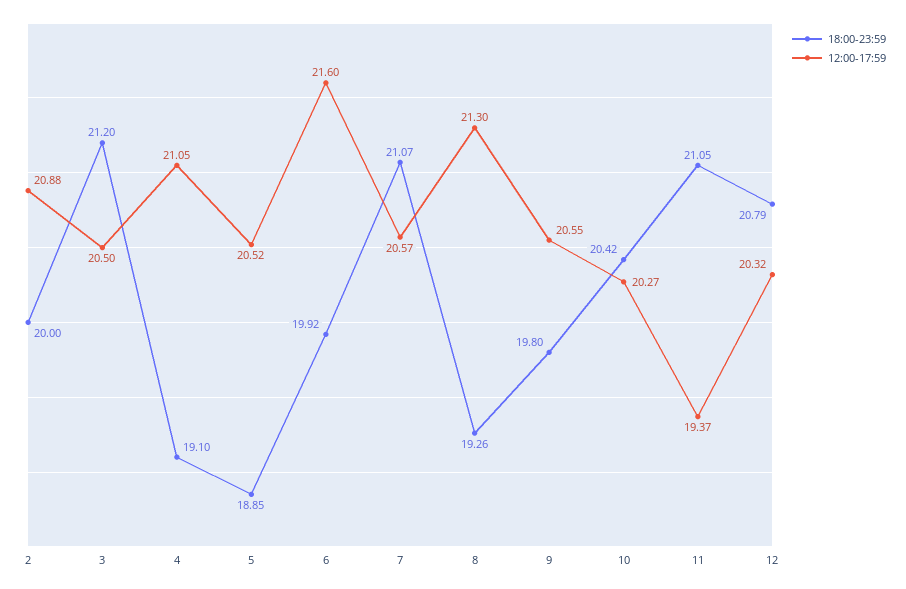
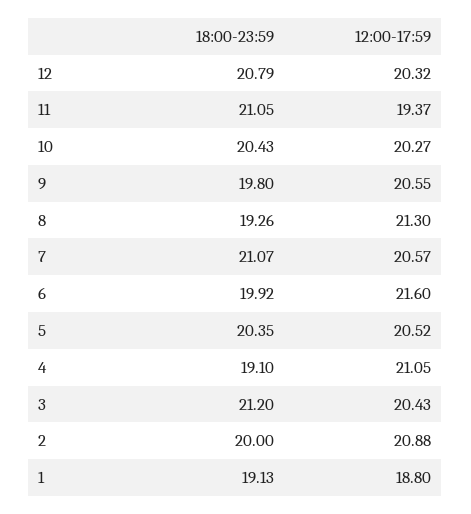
  {
    "18:00-23:59": {
      "2": 20,
      "3": 21.2,
      "4": 19.1,
-     "5": 18.85,
+     "5": 20.35,
      "6": 19.92,
      "7": 21.07,
      "8": 19.26,
      "9": 19.8,
-     "10": 20.42,
+     "10": 20.43,
      "11": 21.05,
-     "12": 20.79
+     "12": 20.79,
+     "1": 19.13
    },
    "12:00-17:59": {
      "2": 20.88,
-     "3": 20.5,
+     "3": 20.43,
      "4": 21.05,
      "5": 20.52,
      "6": 21.6,
      "7": 20.57,
      "8": 21.3,
      "9": 20.55,
      "10": 20.27,
      "11": 19.37,
-     "12": 20.32
+     "12": 20.32,
+     "1": 18.8
    }
  }

